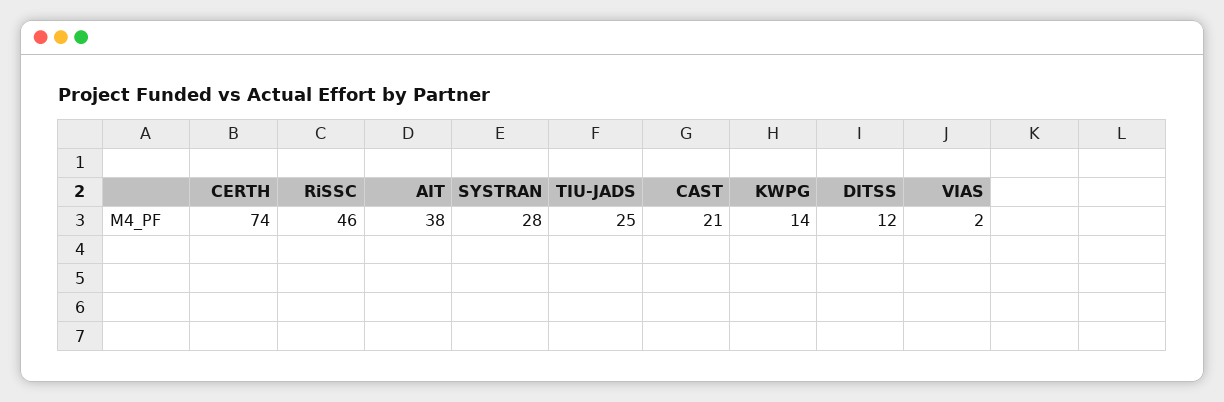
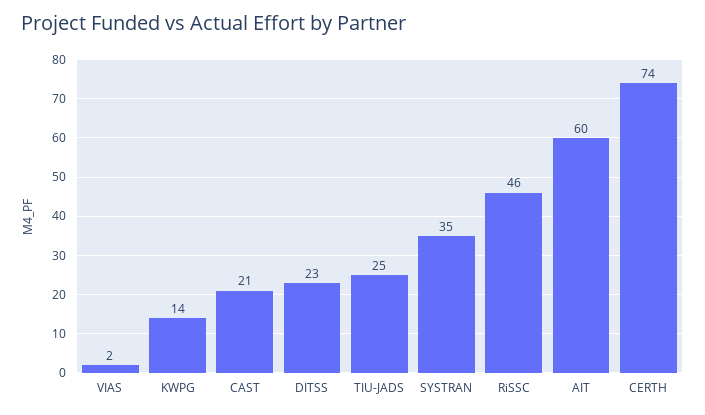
  {
    "CERTH": 74,
    "RiSSC": 46,
-   "AIT": 38,
+   "AIT": 60,
-   "SYSTRAN": 28,
+   "SYSTRAN": 35,
    "TIU-JADS": 25,
    "CAST": 21,
    "KWPG": 14,
-   "DITSS": 12,
+   "DITSS": 23,
    "VIAS": 2
  }

